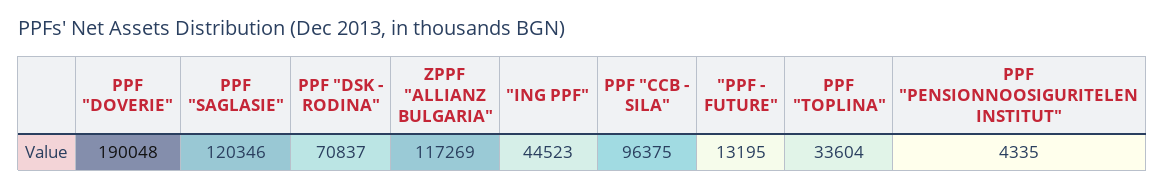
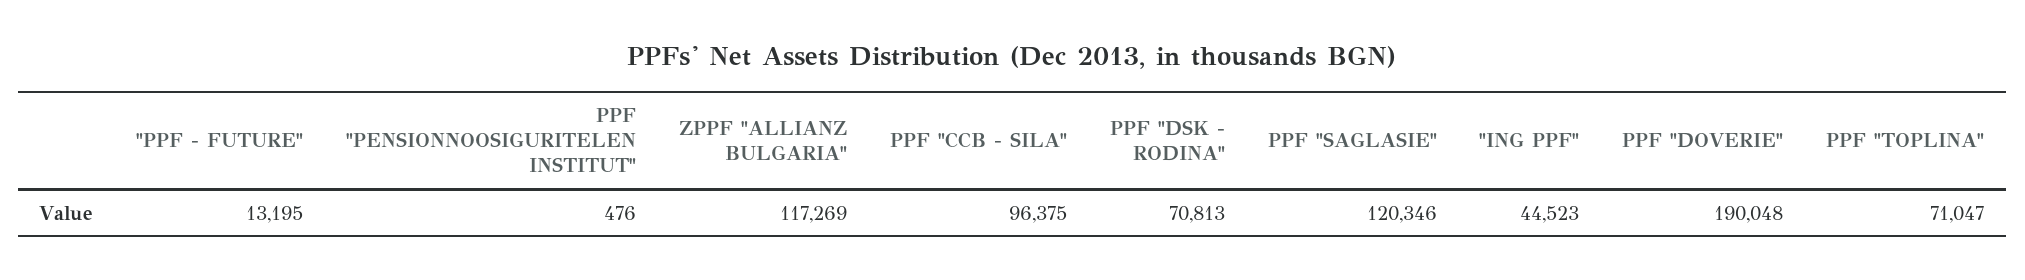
  {
    "PPF \"DOVERIE\"": 190048,
    "PPF \"SAGLASIE\"": 120346,
-   "PPF \"DSK - RODINA\"": 70837,
+   "PPF \"DSK - RODINA\"": 70813,
    "ZPPF \"ALLIANZ BULGARIA\"": 117269,
    "\"ING PPF\"": 44523,
    "PPF \"CCB - SILA\"": 96375,
    "\"PPF - FUTURE\"": 13195,
-   "PPF \"TOPLINA\"": 33604,
+   "PPF \"TOPLINA\"": 71047,
-   "PPF \"PENSIONNOOSIGURITELEN INSTITUT\"": 4335
+   "PPF \"PENSIONNOOSIGURITELEN INSTITUT\"": 476
  }

